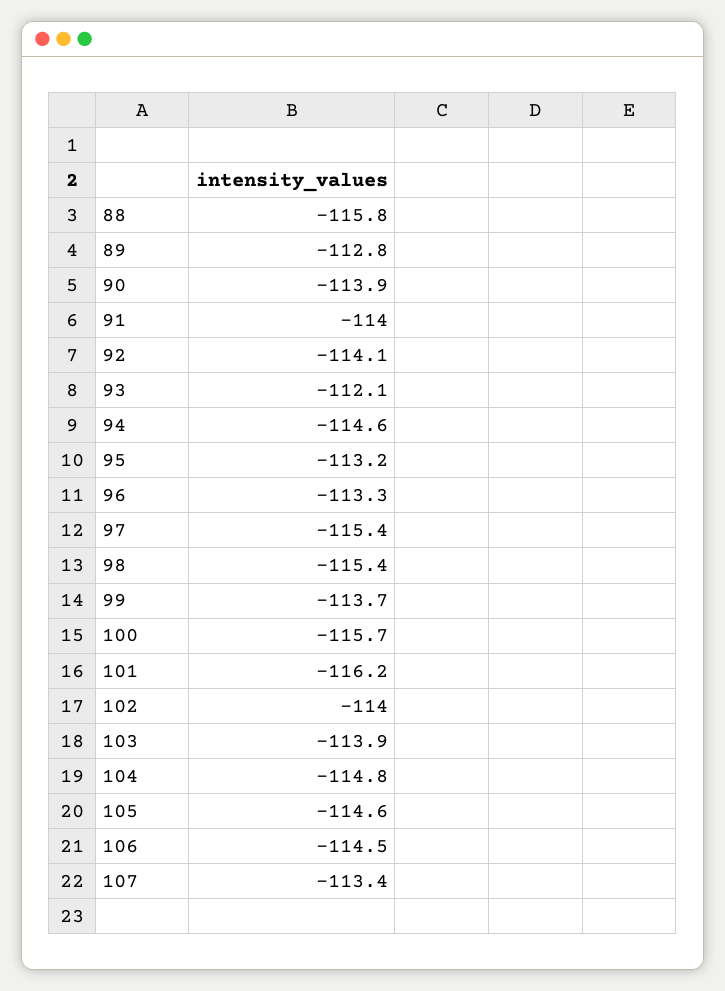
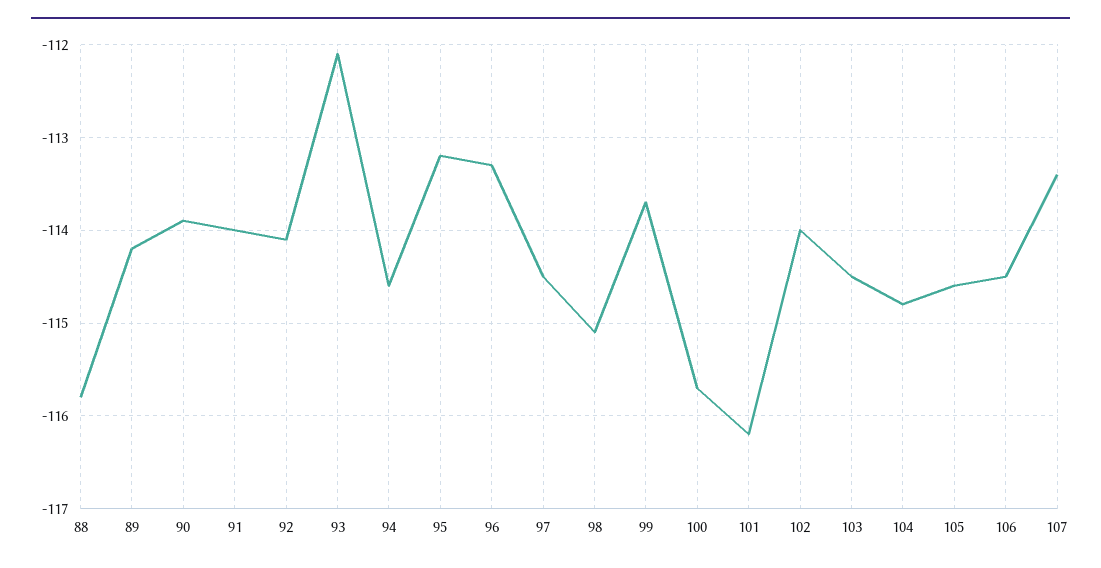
  {
    "88": -115.8,
-   "89": -112.8,
+   "89": -114.2,
    "90": -113.9,
    "91": -114,
    "92": -114.1,
    "93": -112.1,
    "94": -114.6,
    "95": -113.2,
    "96": -113.3,
-   "97": -115.4,
+   "97": -114.5,
-   "98": -115.4,
+   "98": -115.1,
    "99": -113.7,
    "100": -115.7,
    "101": -116.2,
    "102": -114,
-   "103": -113.9,
+   "103": -114.5,
    "104": -114.8,
    "105": -114.6,
    "106": -114.5,
    "107": -113.4
  }

